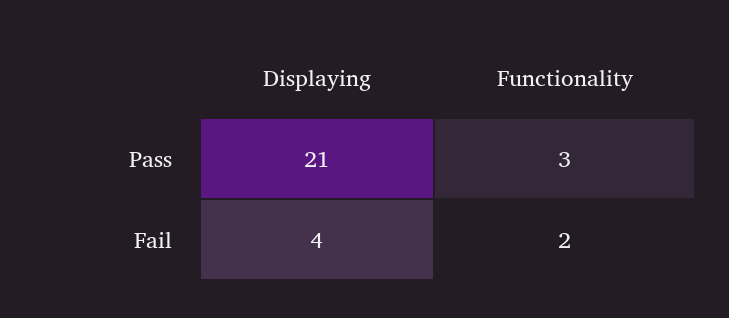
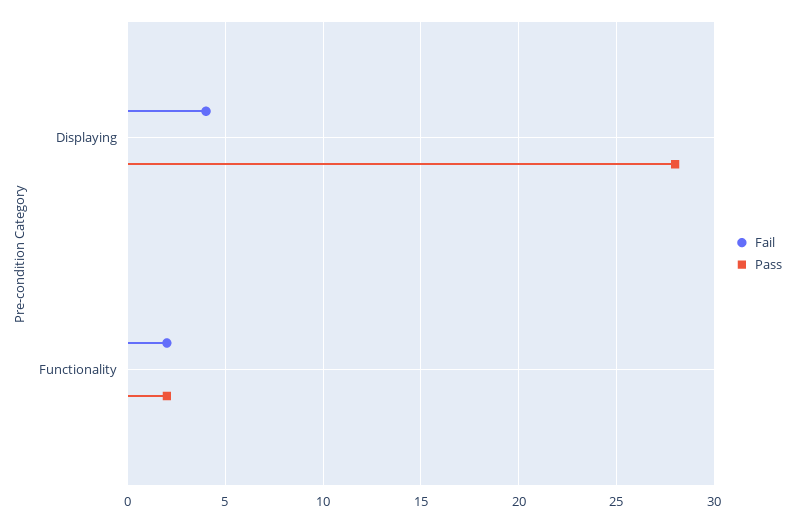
  {
    "Pass": {
-     "Displaying": 21,
+     "Displaying": 28,
-     "Functionality": 3
+     "Functionality": 2
    },
    "Fail": {
      "Displaying": 4,
      "Functionality": 2
    }
  }

